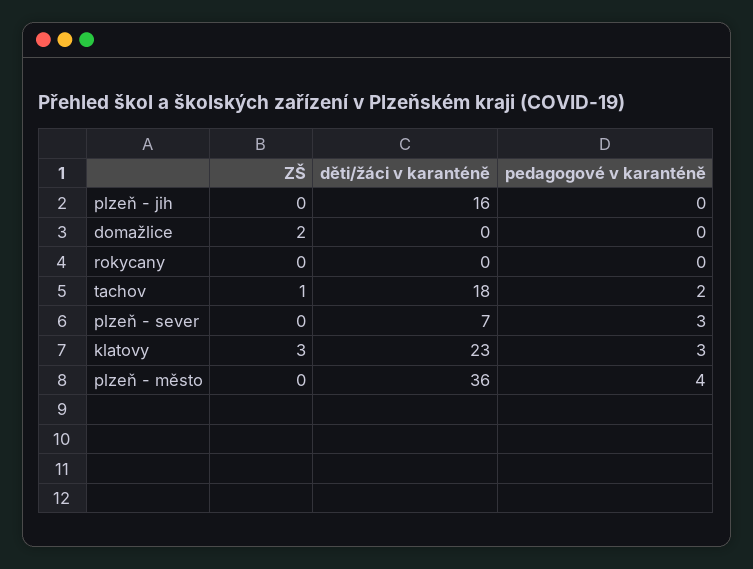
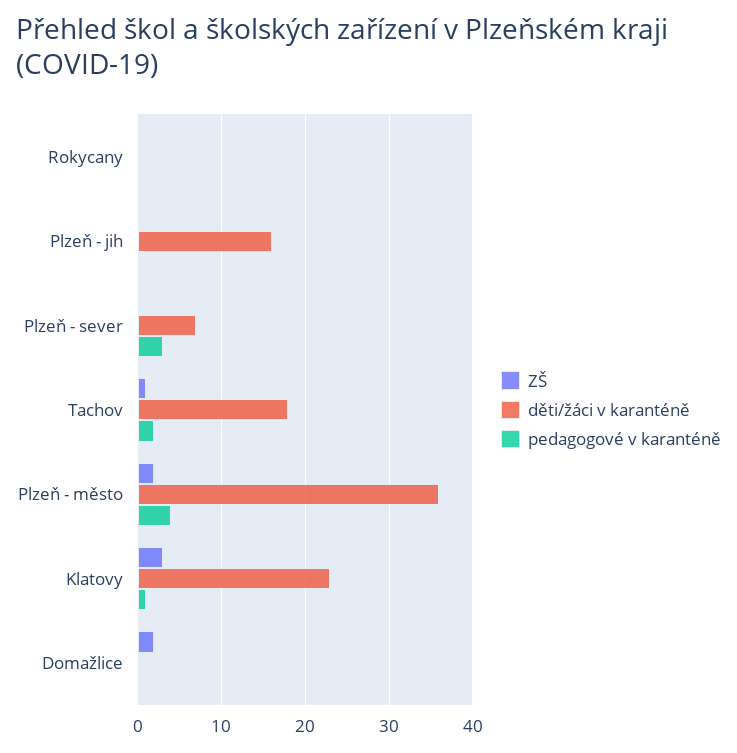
  {
    "ZŠ": {
      "plzeň - jih": 0,
      "domažlice": 2,
      "rokycany": 0,
      "tachov": 1,
      "plzeň - sever": 0,
      "klatovy": 3,
-     "plzeň - město": 0
+     "plzeň - město": 2
    },
    "děti/žáci v karanténě": {
      "plzeň - jih": 16,
      "domažlice": 0,
      "rokycany": 0,
      "tachov": 18,
      "plzeň - sever": 7,
      "klatovy": 23,
      "plzeň - město": 36
    },
    "pedagogové v karanténě": {
      "plzeň - jih": 0,
      "domažlice": 0,
      "rokycany": 0,
      "tachov": 2,
      "plzeň - sever": 3,
-     "klatovy": 3,
+     "klatovy": 1,
      "plzeň - město": 4
    }
  }

